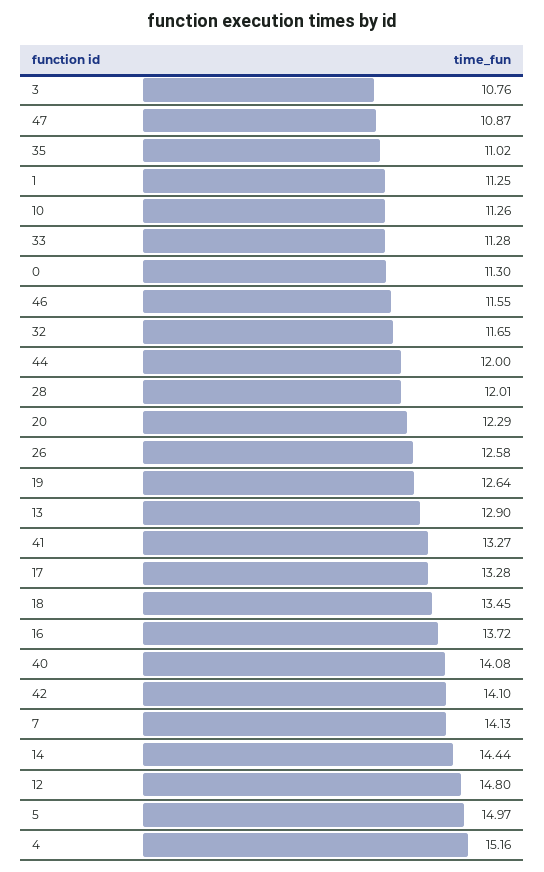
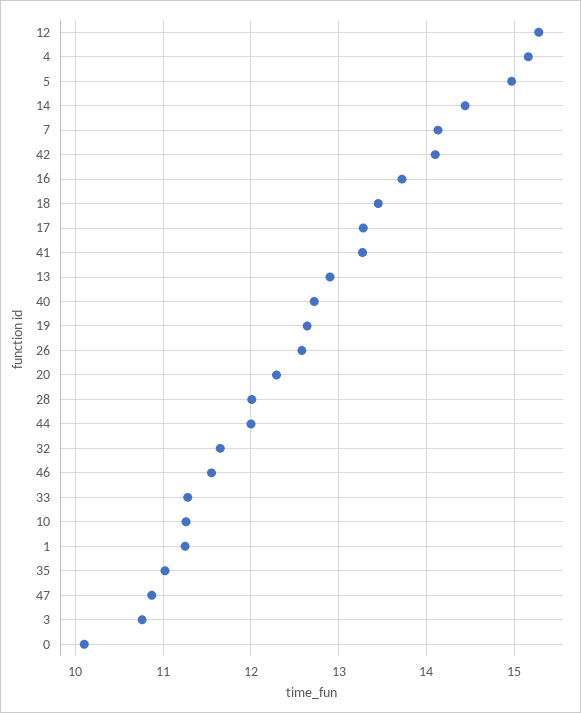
  {
    "3": 10.76,
    "47": 10.87,
    "35": 11.02,
    "1": 11.25,
    "10": 11.26,
    "33": 11.28,
-   "0": 11.3,
+   "0": 10.1,
    "46": 11.55,
    "32": 11.65,
    "44": 12,
    "28": 12.01,
    "20": 12.29,
    "26": 12.58,
    "19": 12.64,
    "13": 12.9,
    "41": 13.27,
    "17": 13.28,
    "18": 13.45,
    "16": 13.72,
-   "40": 14.08,
+   "40": 12.7,
    "42": 14.1,
    "7": 14.13,
    "14": 14.44,
-   "12": 14.8,
+   "12": 15.3,
    "5": 14.97,
    "4": 15.16
  }

